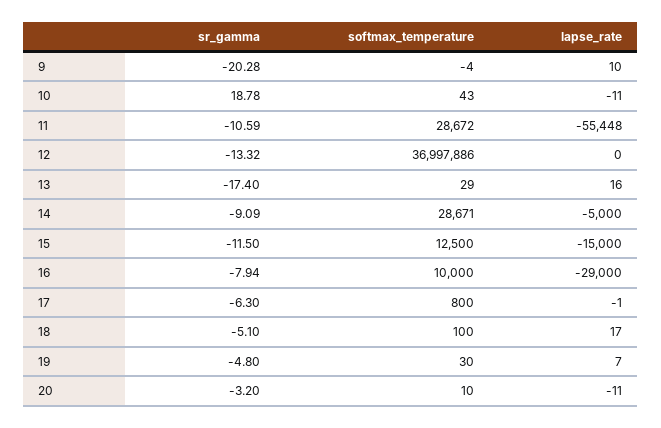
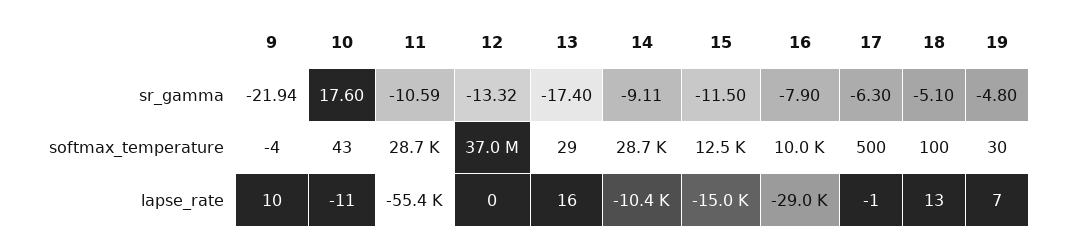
  {
    "sr_gamma": {
-     "9": -20.28,
+     "9": -21.94,
-     "10": 18.78,
+     "10": 17.6,
      "11": -10.59,
      "12": -13.32,
      "13": -17.4,
-     "14": -9.09,
+     "14": -9.11,
      "15": -11.5,
-     "16": -7.94,
+     "16": -7.9,
      "17": -6.3,
      "18": -5.1,
-     "19": -4.8,
+     "19": -4.8
-     "20": -3.2
    },
    "softmax_temperature": {
      "9": -4,
      "10": 43,
      "11": 28672,
      "12": 36997886,
      "13": 29,
      "14": 28671,
      "15": 12500,
      "16": 10000,
-     "17": 800,
+     "17": 500,
      "18": 100,
-     "19": 30,
+     "19": 30
-     "20": 10
    },
    "lapse_rate": {
      "9": 10,
      "10": -11,
      "11": -55448,
      "12": 0,
      "13": 16,
-     "14": -5000,
+     "14": -10400,
      "15": -15000,
      "16": -29000,
      "17": -1,
-     "18": 17,
+     "18": 13,
-     "19": 7,
+     "19": 7
-     "20": -11
    }
  }

